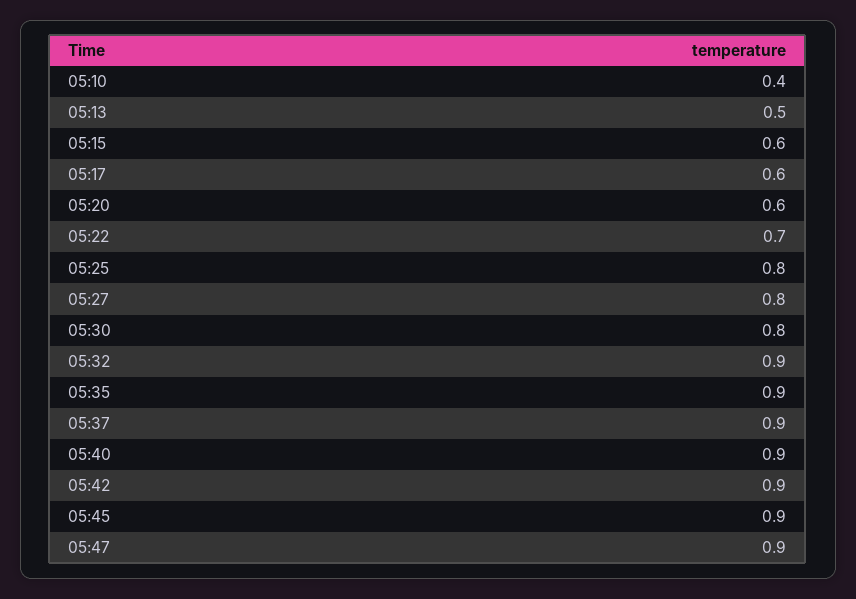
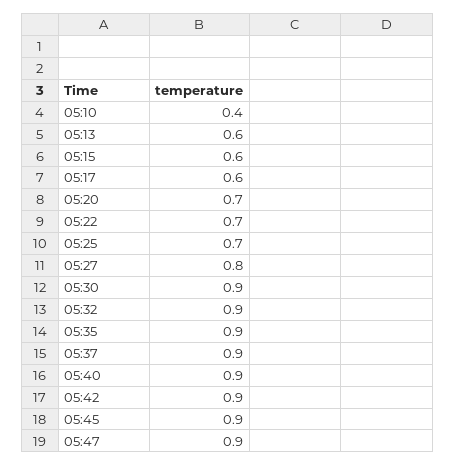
  {
    "05:10": 0.4,
-   "05:13": 0.5,
+   "05:13": 0.6,
    "05:15": 0.6,
    "05:17": 0.6,
-   "05:20": 0.6,
+   "05:20": 0.7,
    "05:22": 0.7,
-   "05:25": 0.8,
+   "05:25": 0.7,
    "05:27": 0.8,
-   "05:30": 0.8,
+   "05:30": 0.9,
    "05:32": 0.9,
    "05:35": 0.9,
    "05:37": 0.9,
    "05:40": 0.9,
    "05:42": 0.9,
    "05:45": 0.9,
    "05:47": 0.9
  }

